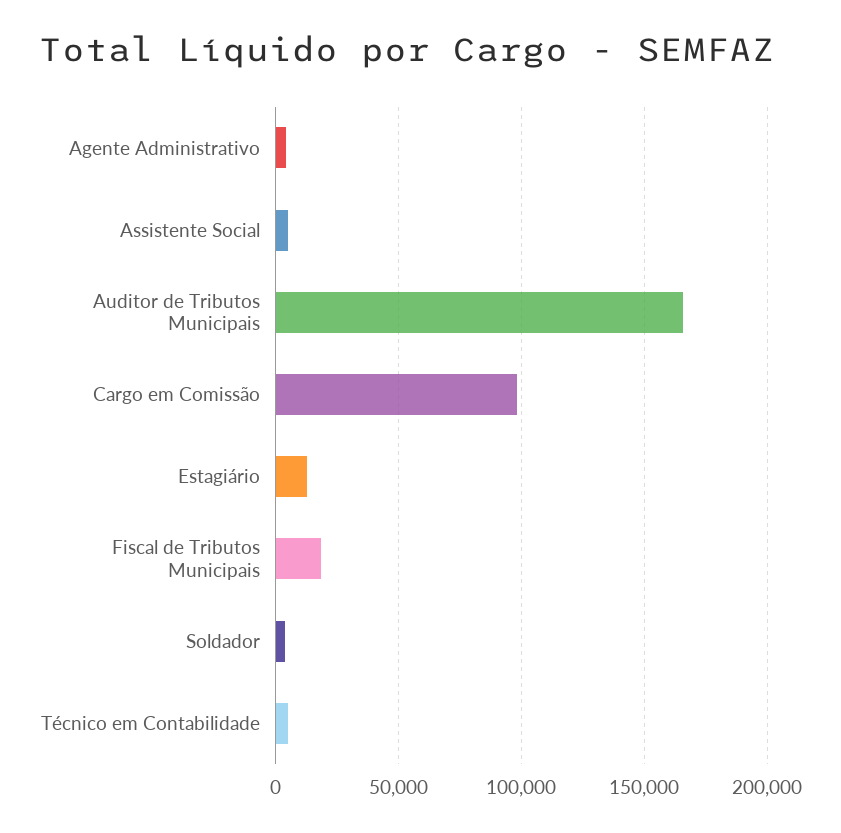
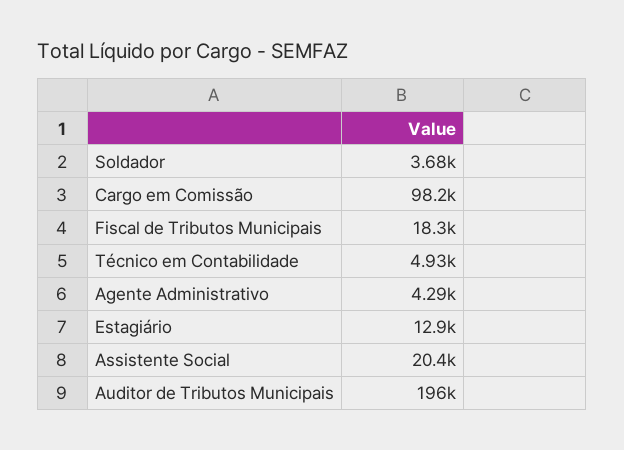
  {
    "Agente Administrativo": 4290,
-   "Assistente Social": 5000,
+   "Assistente Social": 20400,
-   "Auditor de Tributos Municipais": 165000,
+   "Auditor de Tributos Municipais": 196000,
    "Cargo em Comissão": 98200,
    "Estagiário": 12900,
    "Fiscal de Tributos Municipais": 18300,
    "Soldador": 3680,
    "Técnico em Contabilidade": 4930
  }

